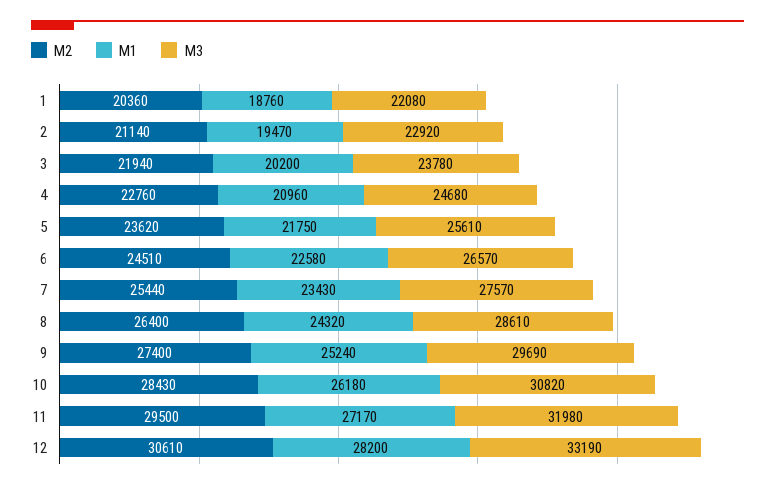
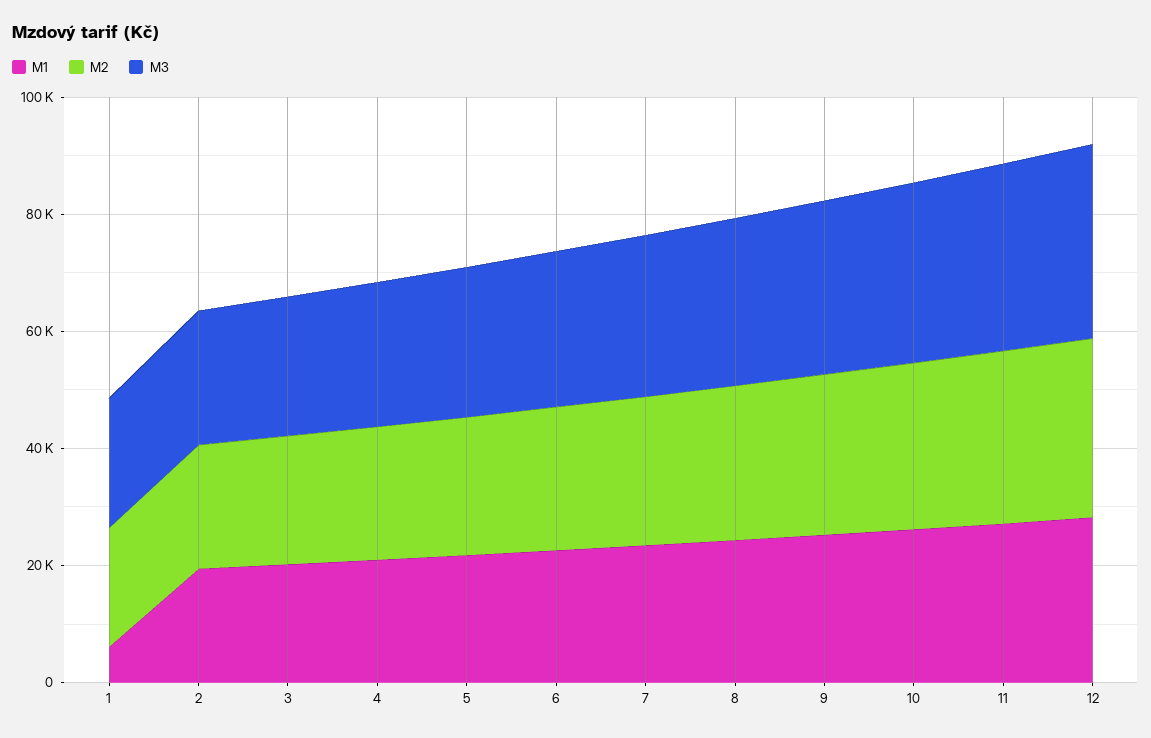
  {
    "M2": {
      "1": 20360,
      "2": 21140,
      "3": 21940,
      "4": 22760,
      "5": 23620,
      "6": 24510,
      "7": 25440,
      "8": 26400,
      "9": 27400,
      "10": 28430,
      "11": 29500,
      "12": 30610
    },
    "M1": {
-     "1": 18760,
+     "1": 5000,
      "2": 19470,
      "3": 20200,
      "4": 20960,
      "5": 21750,
      "6": 22580,
      "7": 23430,
      "8": 24320,
      "9": 25240,
      "10": 26180,
      "11": 27170,
      "12": 28200
    },
    "M3": {
      "1": 22080,
      "2": 22920,
      "3": 23780,
      "4": 24680,
      "5": 25610,
      "6": 26570,
      "7": 27570,
      "8": 28610,
      "9": 29690,
      "10": 30820,
      "11": 31980,
      "12": 33190
    }
  }

